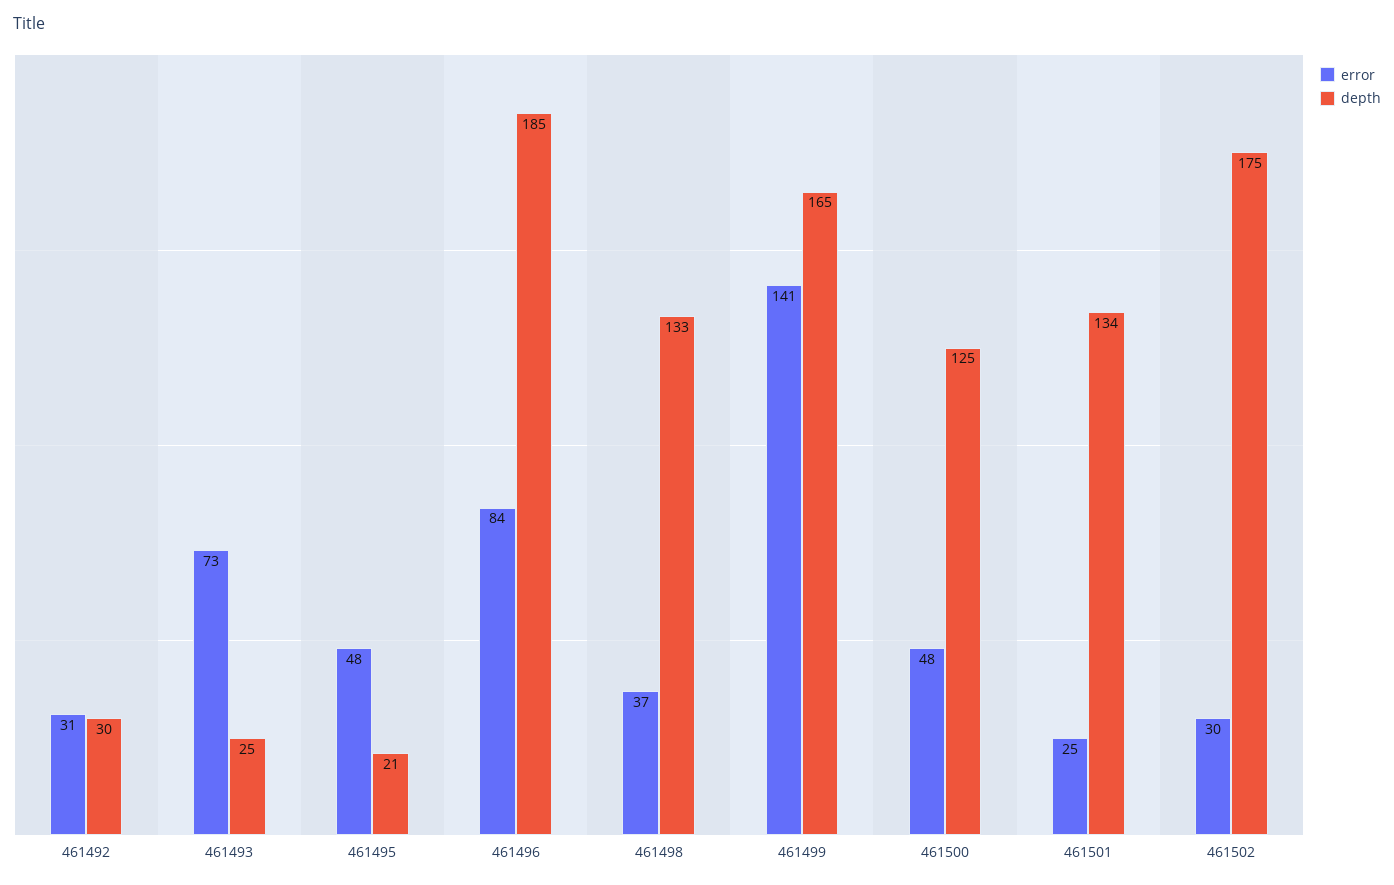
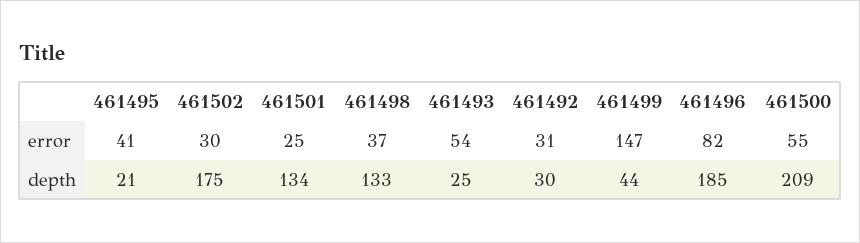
  {
    "error": {
      "461492": 31,
-     "461493": 73,
+     "461493": 54,
-     "461495": 48,
+     "461495": 41,
-     "461496": 84,
+     "461496": 82,
      "461498": 37,
-     "461499": 141,
+     "461499": 147,
-     "461500": 48,
+     "461500": 55,
      "461501": 25,
      "461502": 30
    },
    "depth": {
      "461492": 30,
      "461493": 25,
      "461495": 21,
      "461496": 185,
      "461498": 133,
-     "461499": 165,
+     "461499": 44,
-     "461500": 125,
+     "461500": 209,
      "461501": 134,
      "461502": 175
    }
  }

